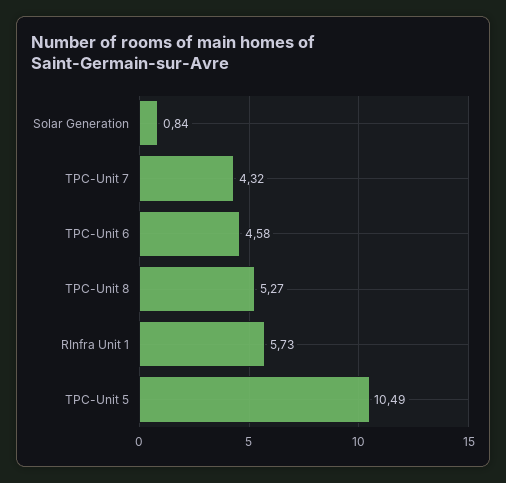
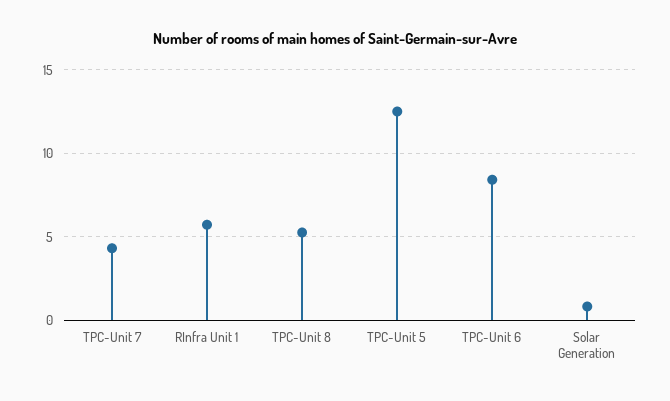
  {
    "Solar Generation": 0.84,
    "TPC-Unit 7": 4.32,
-   "TPC-Unit 6": 4.58,
+   "TPC-Unit 6": 8.5,
    "TPC-Unit 8": 5.27,
    "RInfra Unit 1": 5.73,
-   "TPC-Unit 5": 10.49
+   "TPC-Unit 5": 12.5
  }

